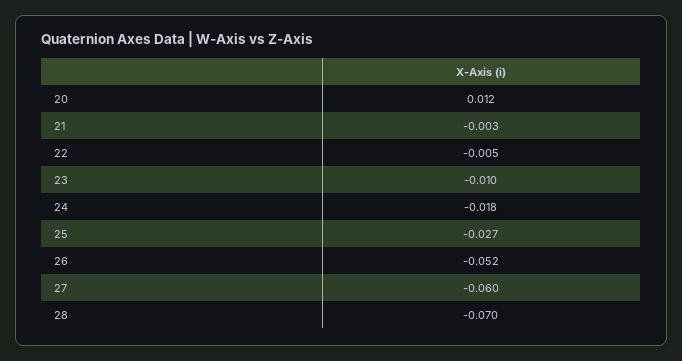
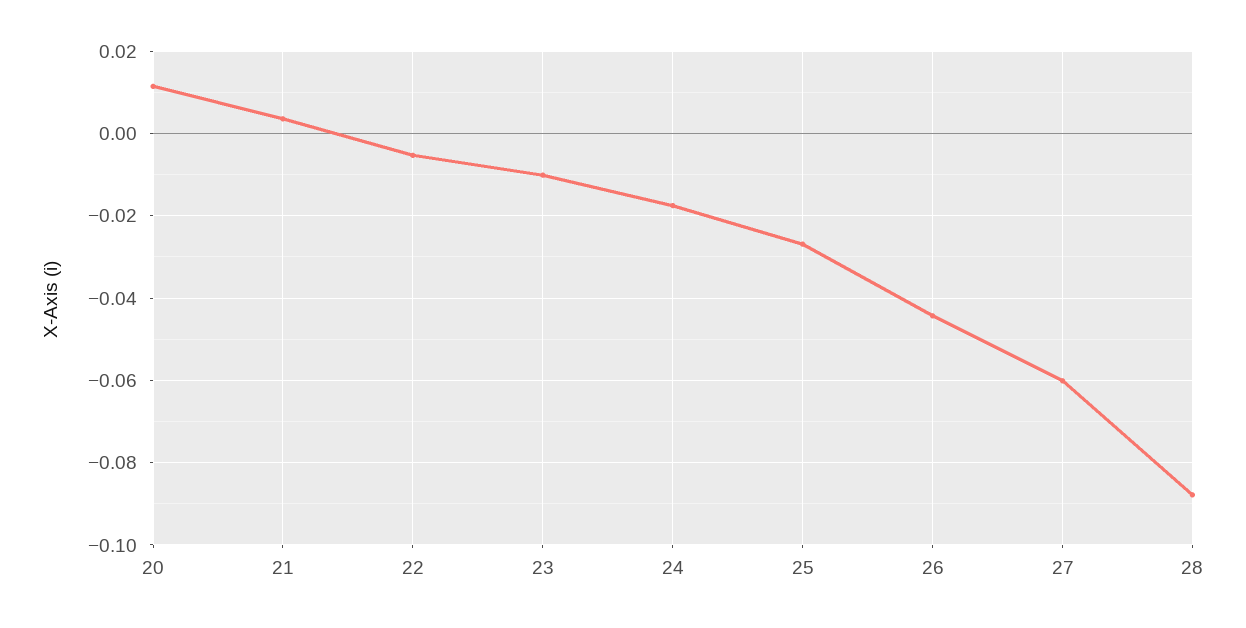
  {
    "20": 0.012,
-   "21": -0.003,
+   "21": 0.004,
    "22": -0.005,
    "23": -0.01,
    "24": -0.018,
    "25": -0.027,
-   "26": -0.052,
+   "26": -0.044,
    "27": -0.06,
-   "28": -0.07
+   "28": -0.088
  }

